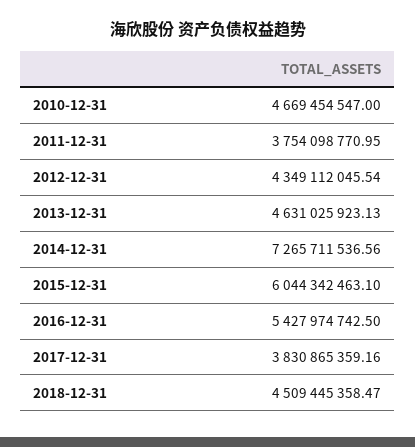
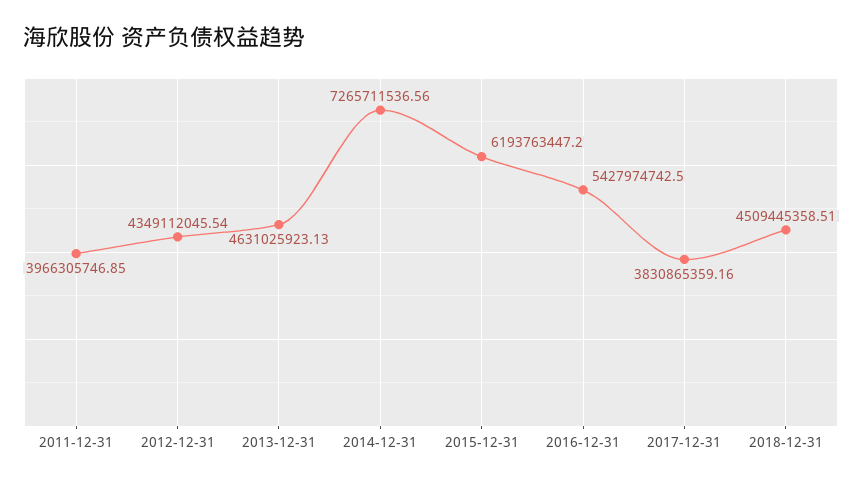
  {
-   "2010-12-31": 4669454547,
-   "2011-12-31": 3754098770.95,
+   "2011-12-31": 3966305746.85,
    "2012-12-31": 4349112045.54,
    "2013-12-31": 4631025923.13,
    "2014-12-31": 7265711536.56,
-   "2015-12-31": 6044342463.1,
+   "2015-12-31": 6193763447.2,
    "2016-12-31": 5427974742.5,
    "2017-12-31": 3830865359.16,
-   "2018-12-31": 4509445358.47
+   "2018-12-31": 4509445358.51
  }

